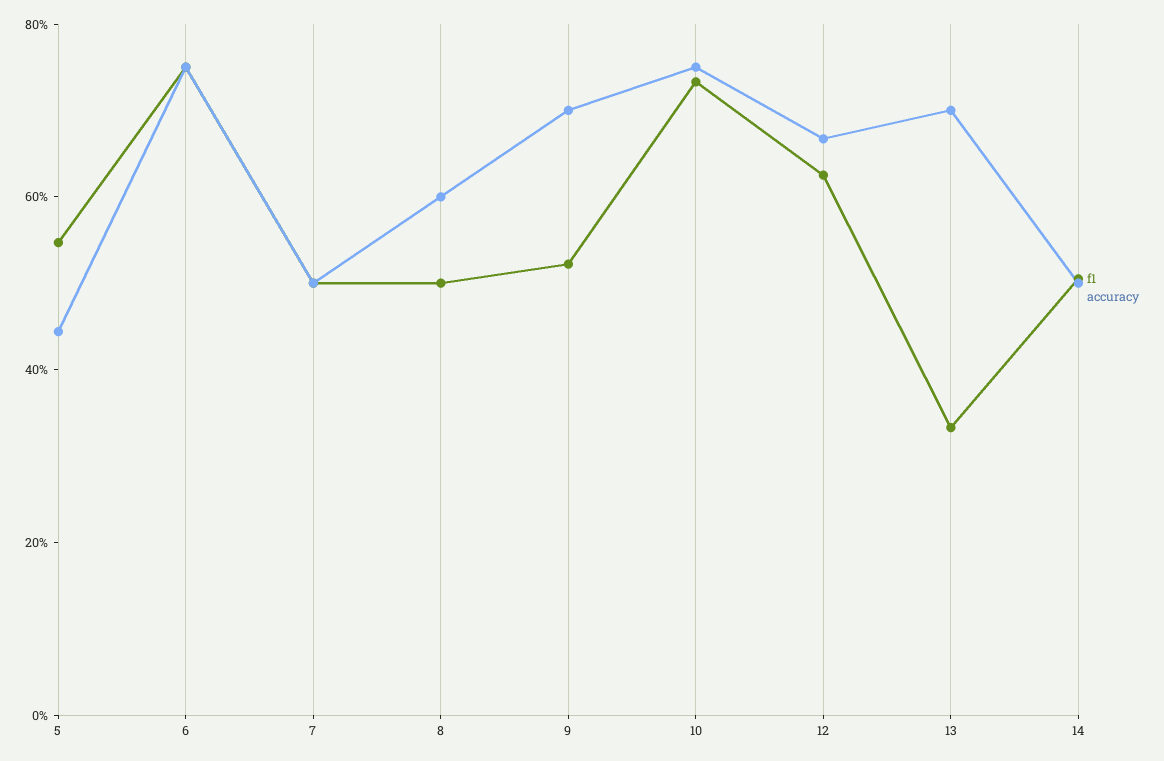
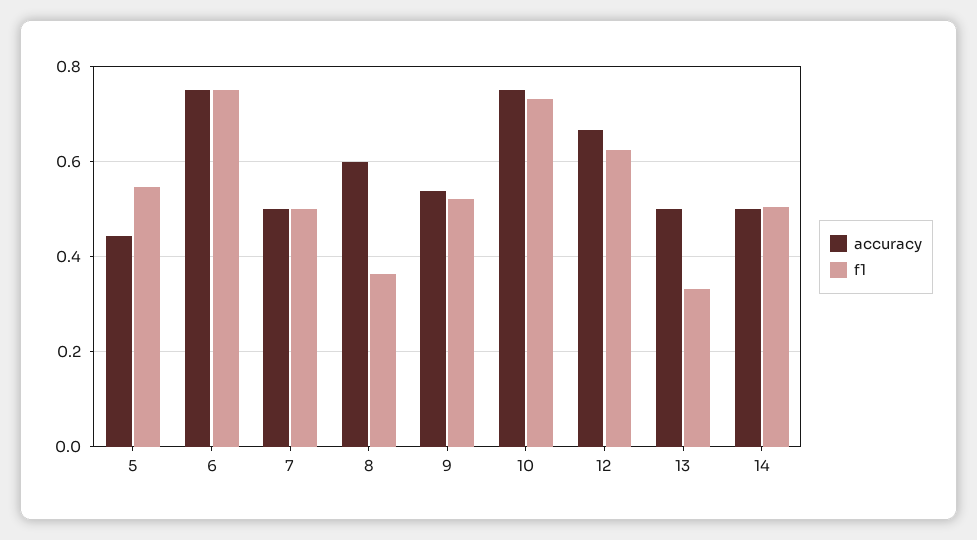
  {
    "f1": {
      "5": 0.54,
      "6": 0.76,
      "7": 0.5,
-     "8": 0.5,
+     "8": 0.36,
      "9": 0.52,
      "10": 0.74,
      "12": 0.62,
      "13": 0.34,
      "14": 0.5
    },
    "accuracy": {
      "5": 0.44,
      "6": 0.76,
      "7": 0.5,
      "8": 0.6,
-     "9": 0.7,
+     "9": 0.54,
      "10": 0.76,
      "12": 0.66,
-     "13": 0.7,
+     "13": 0.5,
      "14": 0.5
    }
  }

